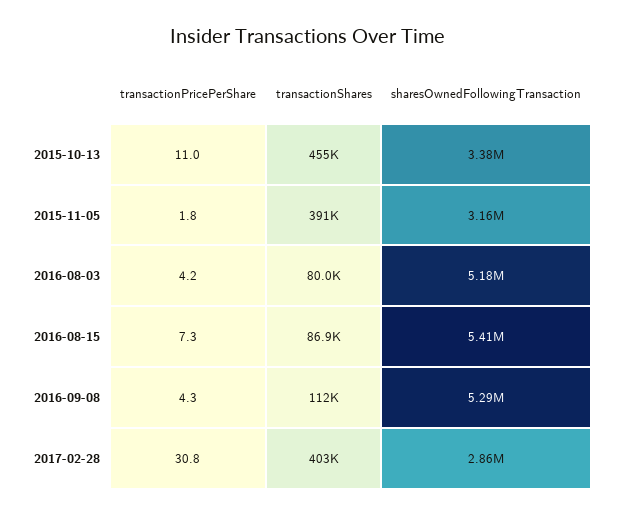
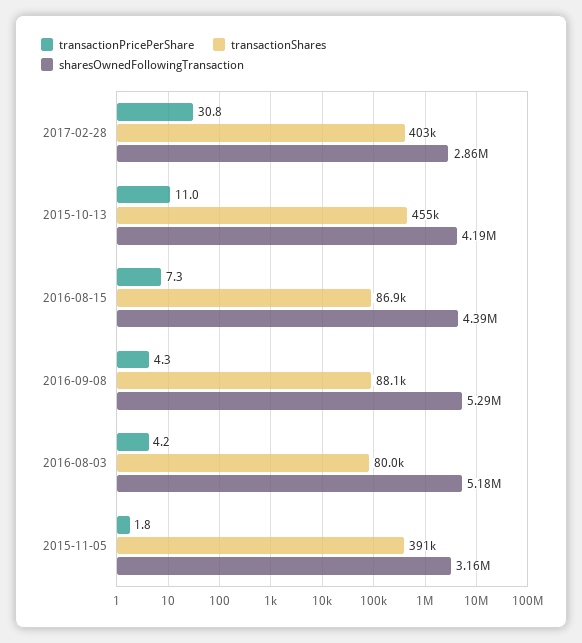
  {
    "transactionPricePerShare": {
      "2015-10-13": 11,
      "2015-11-05": 1.8,
      "2016-08-03": 4.2,
      "2016-08-15": 7.3,
      "2016-09-08": 4.3,
      "2017-02-28": 30.8
    },
    "transactionShares": {
      "2015-10-13": 455000,
      "2015-11-05": 391000,
      "2016-08-03": 80000,
      "2016-08-15": 86900,
-     "2016-09-08": 112000,
+     "2016-09-08": 88100,
      "2017-02-28": 403000
    },
    "sharesOwnedFollowingTransaction": {
-     "2015-10-13": 3380000,
+     "2015-10-13": 4190000,
      "2015-11-05": 3160000,
      "2016-08-03": 5180000,
-     "2016-08-15": 5410000,
+     "2016-08-15": 4390000,
      "2016-09-08": 5290000,
      "2017-02-28": 2860000
    }
  }

